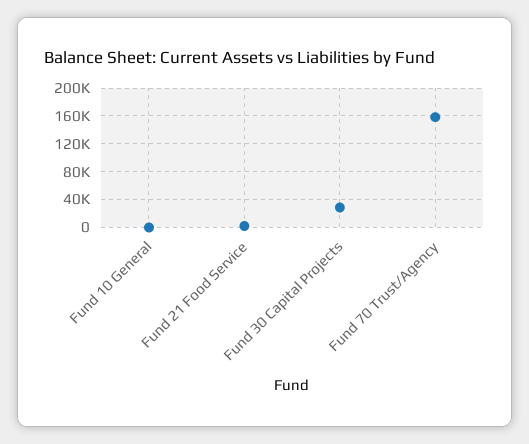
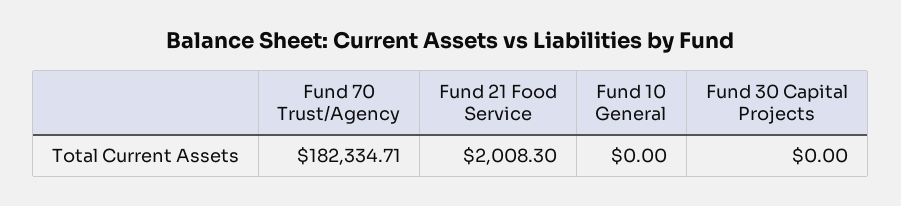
  {
    "Fund 10 General": 0,
    "Fund 21 Food Service": 2008.3,
-   "Fund 30 Capital Projects": 30000,
+   "Fund 30 Capital Projects": 0,
-   "Fund 70 Trust/Agency": 160000
+   "Fund 70 Trust/Agency": 182334.71
  }

